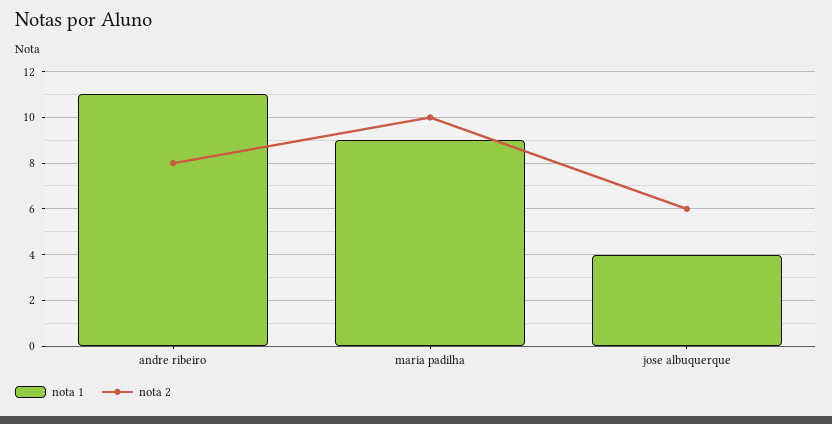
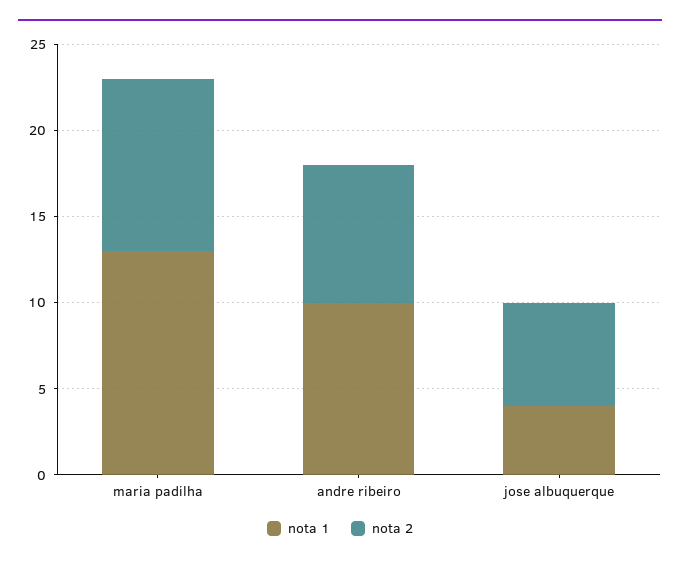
  {
    "nota 1": {
-     "andre ribeiro": 11,
+     "andre ribeiro": 10,
-     "maria padilha": 9,
+     "maria padilha": 13,
      "jose albuquerque": 4
    },
    "nota 2": {
      "andre ribeiro": 8,
      "maria padilha": 10,
      "jose albuquerque": 6
    }
  }

